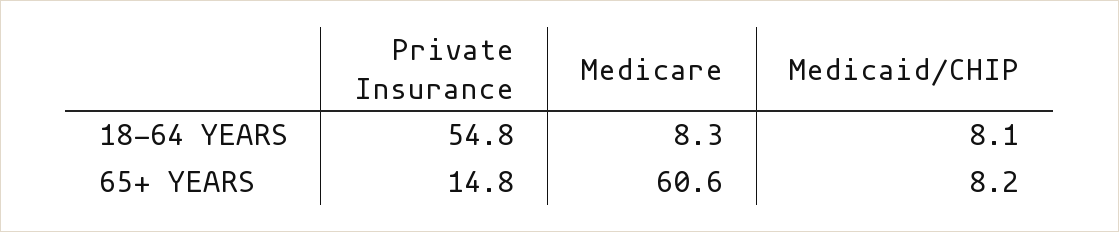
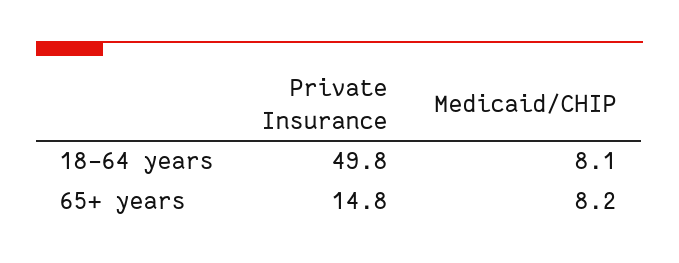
  {
    "Private Insurance": {
-     "18-64 YEARS": 54.8,
+     "18-64 YEARS": 49.8,
      "65+ YEARS": 14.8
    },
-   "Medicare": {
-     "18-64 YEARS": 8.3,
-     "65+ YEARS": 60.6
-   },
    "Medicaid/CHIP": {
      "18-64 YEARS": 8.1,
      "65+ YEARS": 8.2
    }
  }

